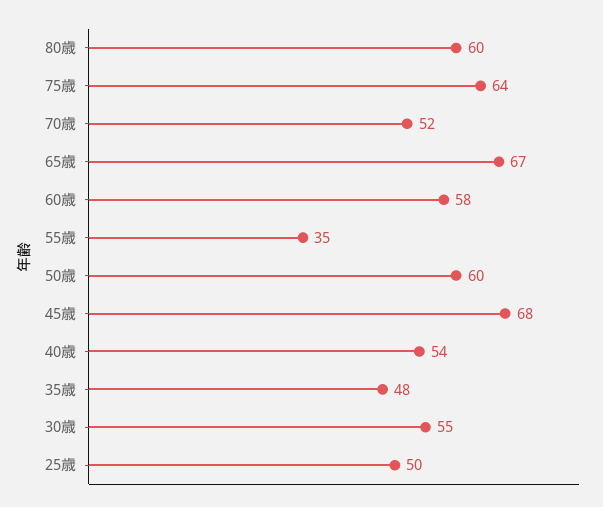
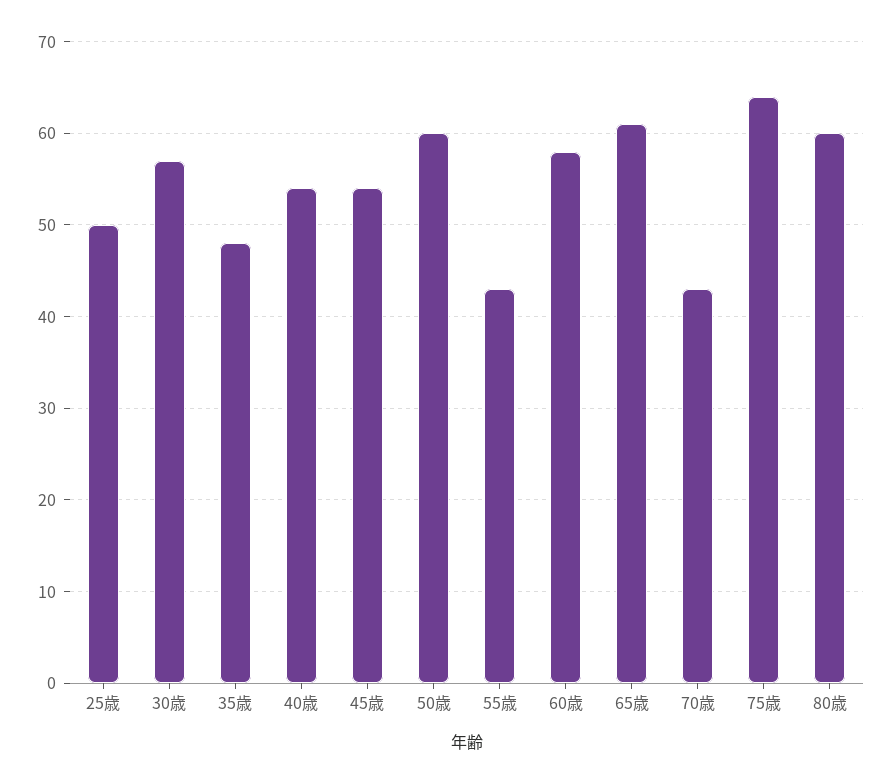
  {
    "80歳": 60,
    "75歳": 64,
-   "70歳": 52,
+   "70歳": 43,
-   "65歳": 67,
+   "65歳": 61,
    "60歳": 58,
-   "55歳": 35,
+   "55歳": 43,
    "50歳": 60,
-   "45歳": 68,
+   "45歳": 54,
    "40歳": 54,
    "35歳": 48,
-   "30歳": 55,
+   "30歳": 57,
    "25歳": 50
  }

